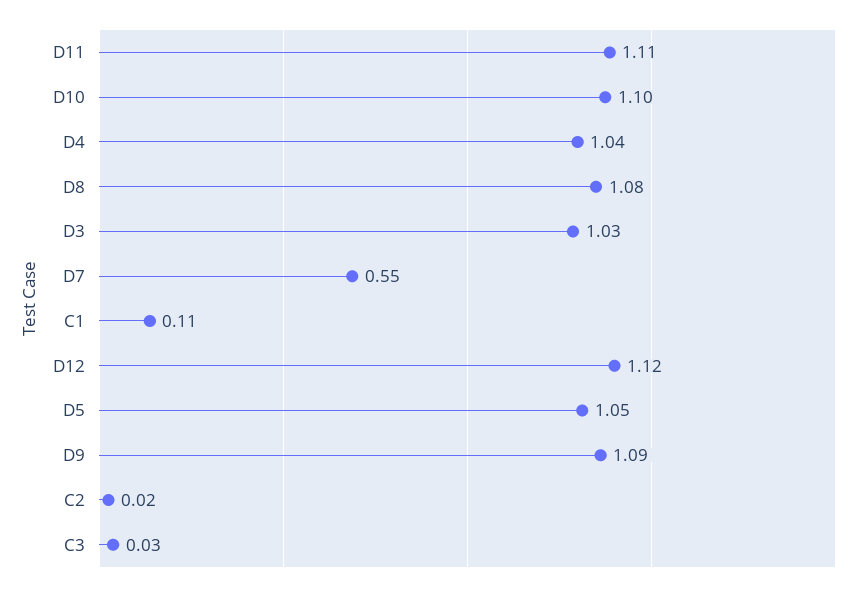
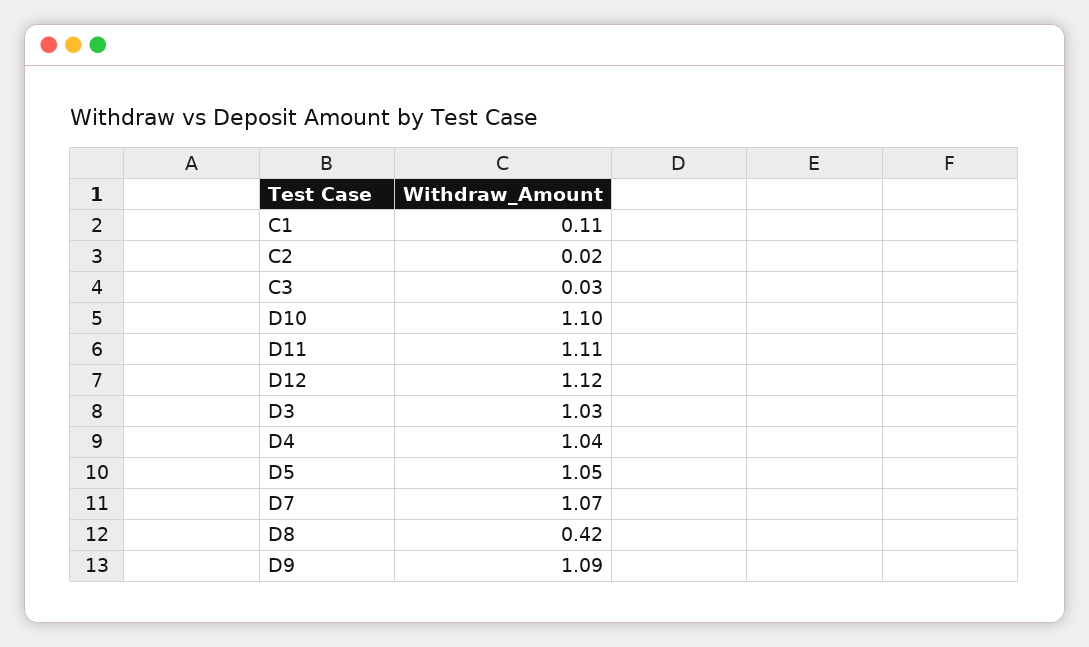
  {
    "D11": 1.11,
    "D10": 1.1,
    "D4": 1.04,
-   "D8": 1.08,
+   "D8": 0.42,
    "D3": 1.03,
-   "D7": 0.55,
+   "D7": 1.07,
    "C1": 0.11,
    "D12": 1.12,
    "D5": 1.05,
    "D9": 1.09,
    "C2": 0.02,
    "C3": 0.03
  }

